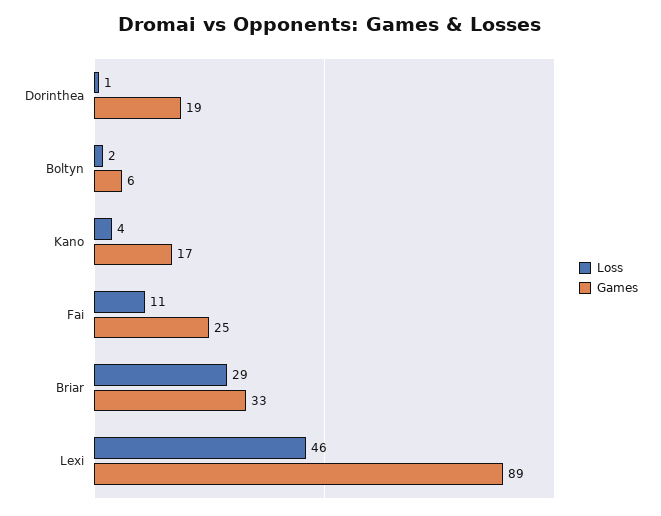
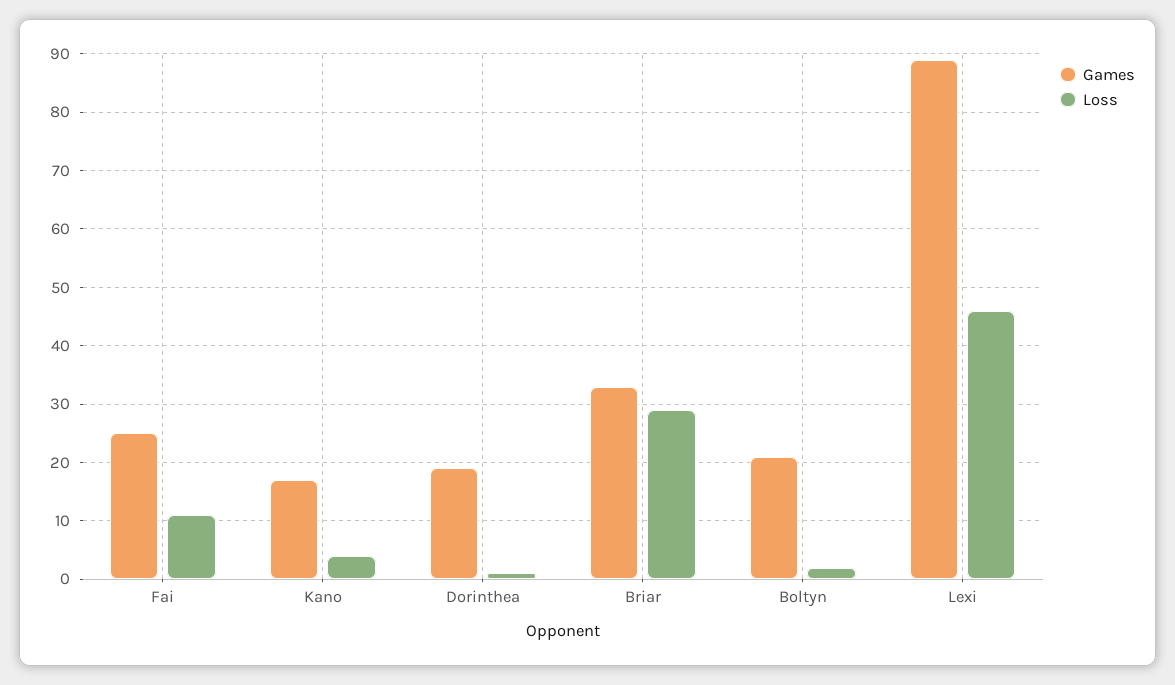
  {
    "Loss": {
      "Dorinthea": 1,
      "Boltyn": 2,
      "Kano": 4,
      "Fai": 11,
      "Briar": 29,
      "Lexi": 46
    },
    "Games": {
      "Dorinthea": 19,
-     "Boltyn": 6,
+     "Boltyn": 20,
      "Kano": 17,
      "Fai": 25,
      "Briar": 33,
      "Lexi": 89
    }
  }

